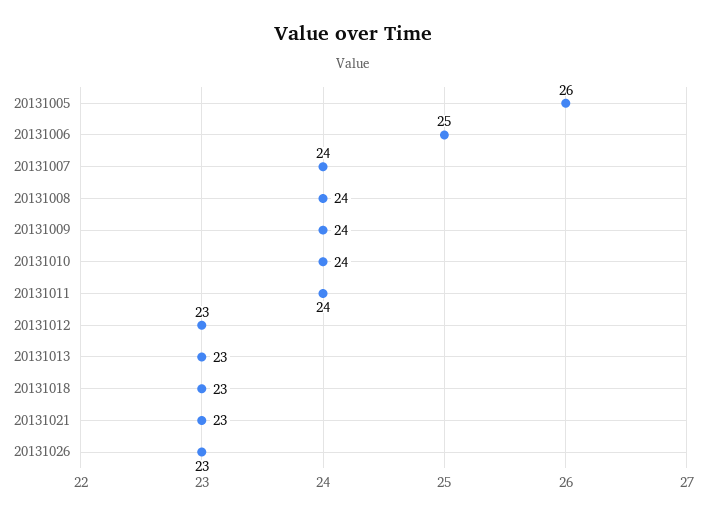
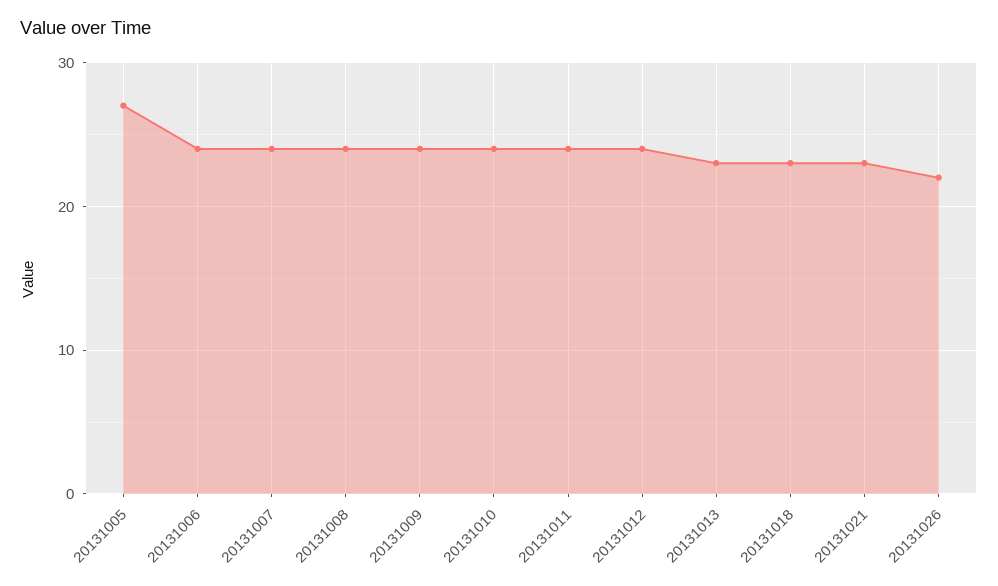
  {
-   "20131005": 26,
+   "20131005": 27,
-   "20131006": 25,
+   "20131006": 24,
    "20131007": 24,
    "20131008": 24,
    "20131009": 24,
    "20131010": 24,
    "20131011": 24,
-   "20131012": 23,
+   "20131012": 24,
    "20131013": 23,
    "20131018": 23,
    "20131021": 23,
-   "20131026": 23
+   "20131026": 22
  }

